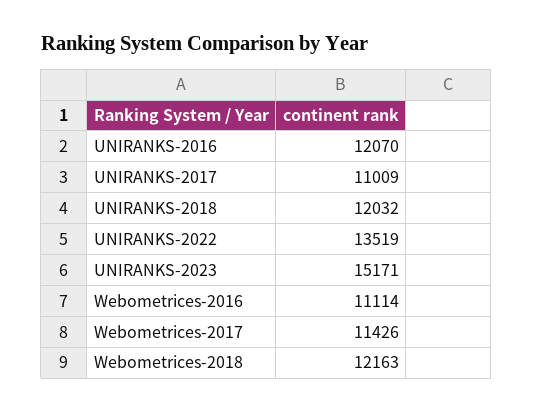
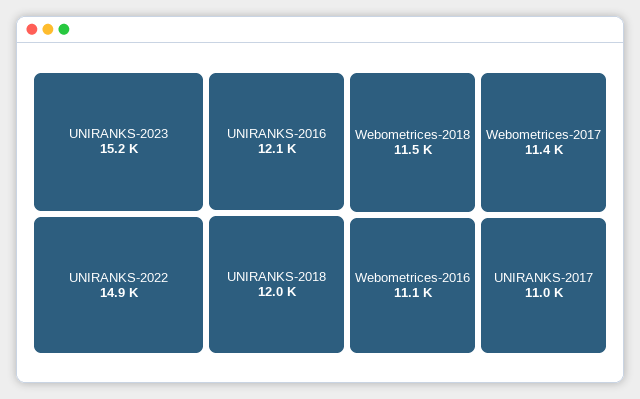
  {
    "UNIRANKS-2016": 12070,
    "UNIRANKS-2017": 11009,
    "UNIRANKS-2018": 12032,
-   "UNIRANKS-2022": 13519,
+   "UNIRANKS-2022": 14900,
    "UNIRANKS-2023": 15171,
    "Webometrices-2016": 11114,
    "Webometrices-2017": 11426,
-   "Webometrices-2018": 12163
+   "Webometrices-2018": 11500
  }

